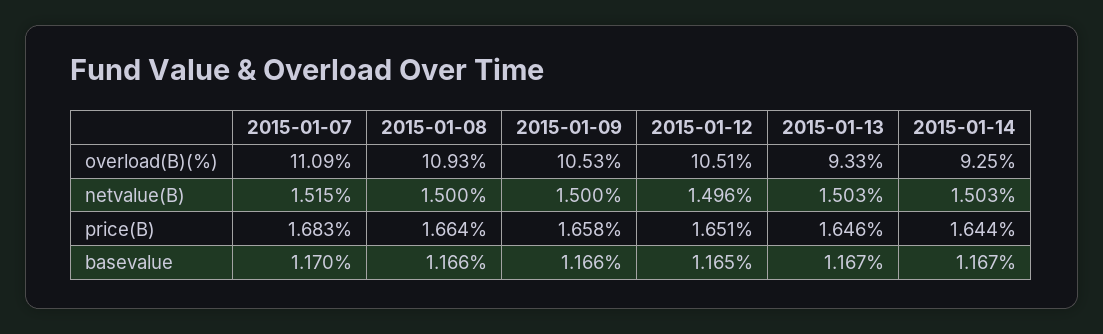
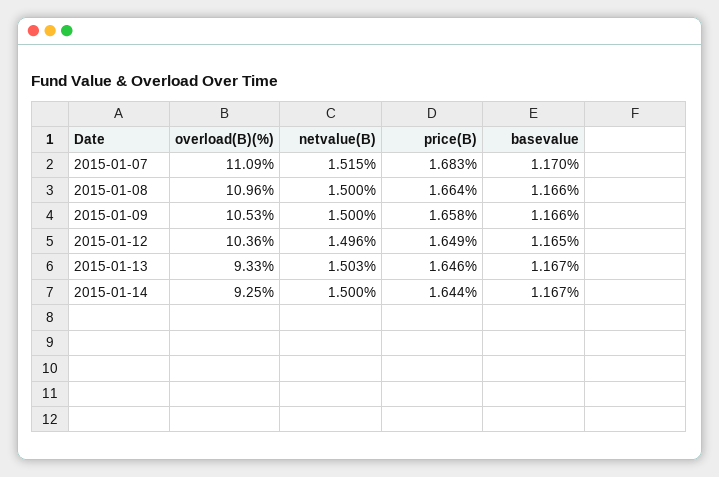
  {
    "2015-01-07": {
      "overload(B)(%)": 11.09,
      "netvalue(B)": 1.515,
      "price(B)": 1.683,
      "basevalue": 1.17
    },
    "2015-01-08": {
-     "overload(B)(%)": 10.93,
+     "overload(B)(%)": 10.96,
      "netvalue(B)": 1.5,
      "price(B)": 1.664,
      "basevalue": 1.166
    },
    "2015-01-09": {
      "overload(B)(%)": 10.53,
      "netvalue(B)": 1.5,
      "price(B)": 1.658,
      "basevalue": 1.166
    },
    "2015-01-12": {
-     "overload(B)(%)": 10.51,
+     "overload(B)(%)": 10.36,
      "netvalue(B)": 1.496,
-     "price(B)": 1.651,
+     "price(B)": 1.649,
      "basevalue": 1.165
    },
    "2015-01-13": {
      "overload(B)(%)": 9.33,
      "netvalue(B)": 1.503,
      "price(B)": 1.646,
      "basevalue": 1.167
    },
    "2015-01-14": {
      "overload(B)(%)": 9.25,
-     "netvalue(B)": 1.503,
+     "netvalue(B)": 1.5,
      "price(B)": 1.644,
      "basevalue": 1.167
    }
  }

